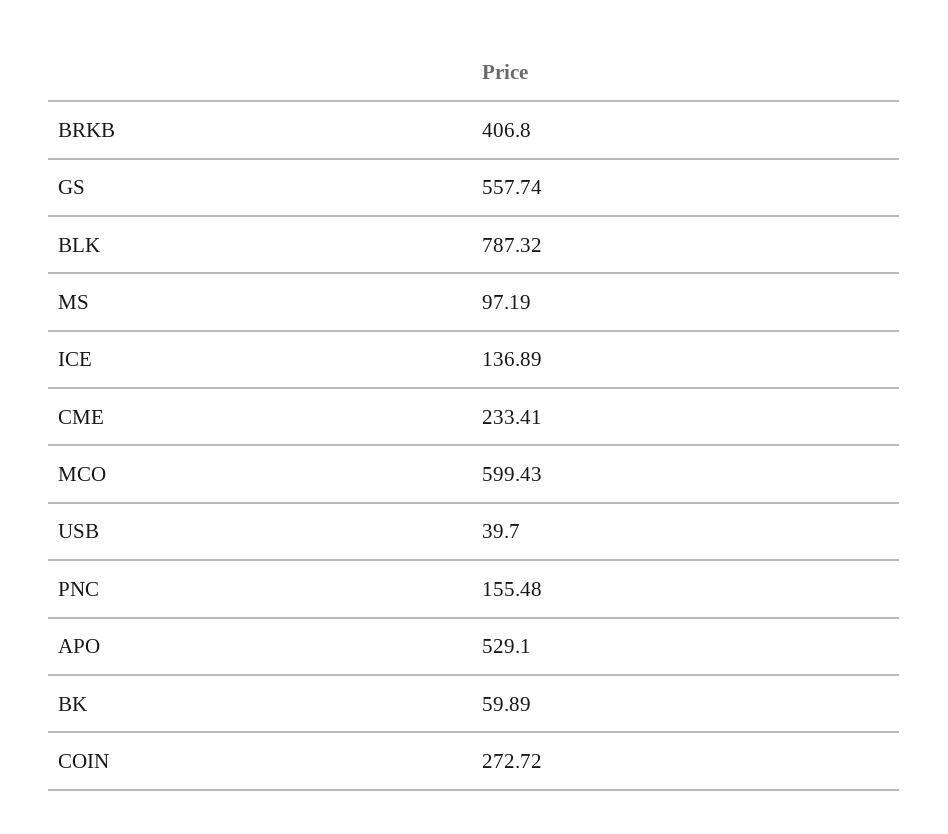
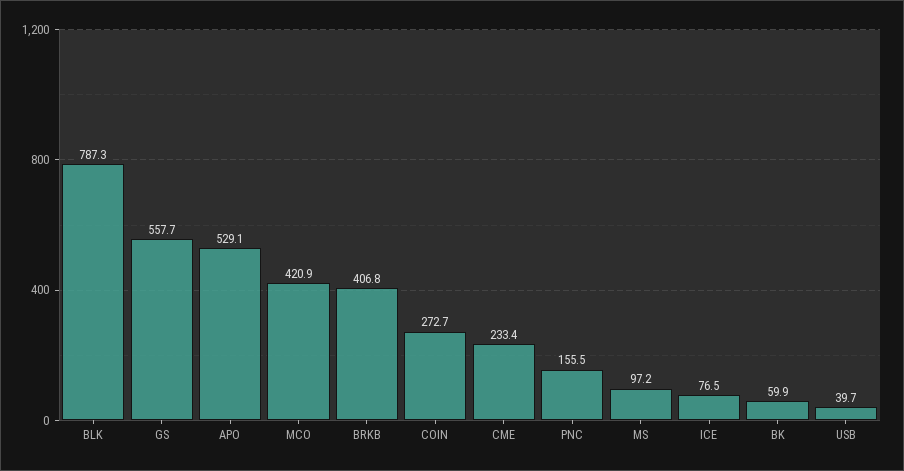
  {
    "BRKB": 406.8,
    "GS": 557.74,
    "BLK": 787.32,
    "MS": 97.19,
-   "ICE": 136.89,
+   "ICE": 76.5,
    "CME": 233.41,
-   "MCO": 599.43,
+   "MCO": 420.9,
    "USB": 39.7,
    "PNC": 155.48,
    "APO": 529.1,
    "BK": 59.89,
    "COIN": 272.72
  }

